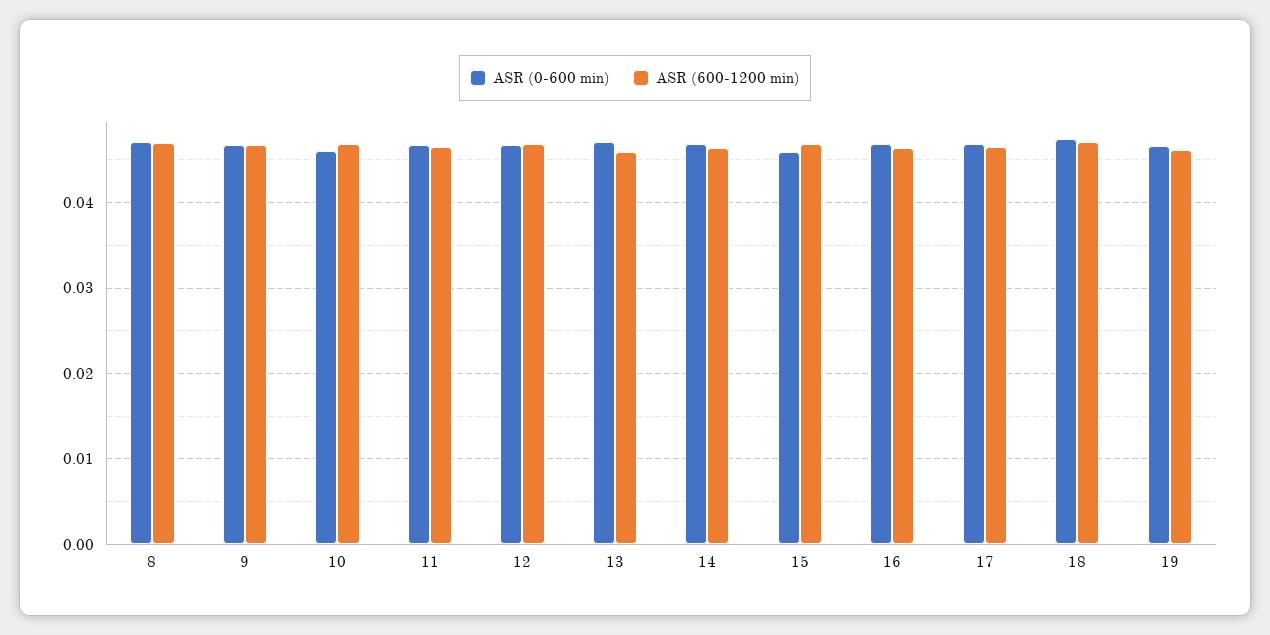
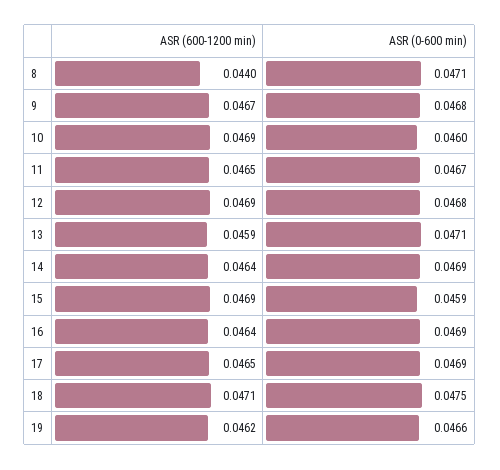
  {
    "ASR (0-600 min)": {
      "8": 0.0471,
      "9": 0.0468,
      "10": 0.046,
      "11": 0.0467,
      "12": 0.0468,
      "13": 0.0471,
      "14": 0.0469,
      "15": 0.0459,
      "16": 0.0469,
      "17": 0.0469,
      "18": 0.0475,
      "19": 0.0466
    },
    "ASR (600-1200 min)": {
-     "8": 0.047,
+     "8": 0.044,
      "9": 0.0467,
      "10": 0.0469,
      "11": 0.0465,
      "12": 0.0469,
      "13": 0.0459,
      "14": 0.0464,
      "15": 0.0469,
      "16": 0.0464,
      "17": 0.0465,
      "18": 0.0471,
      "19": 0.0462
    }
  }

